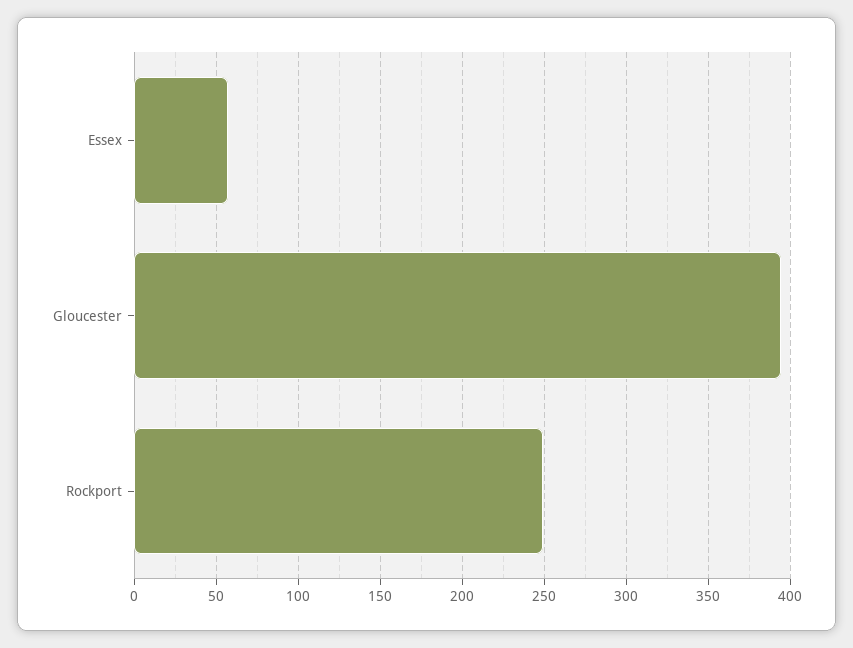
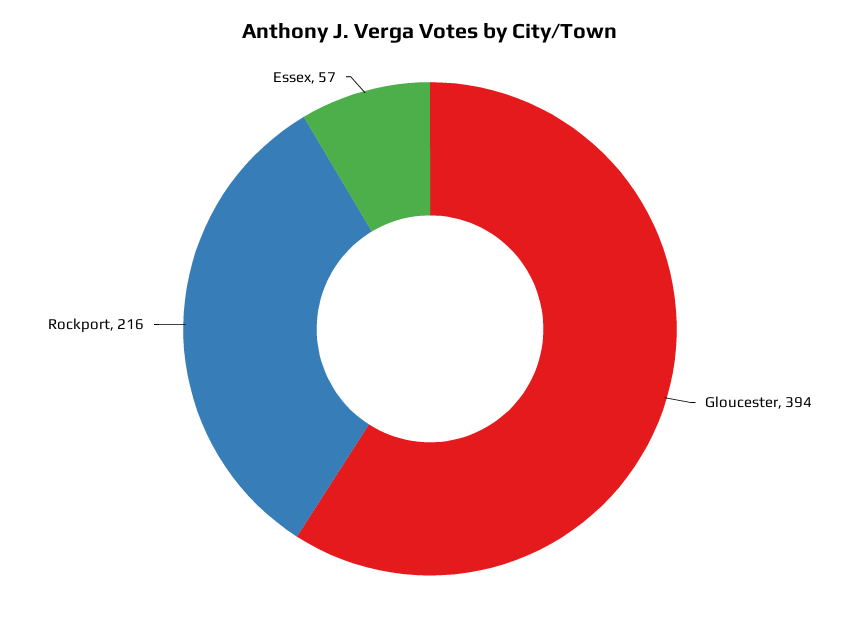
  {
    "Essex": 57,
    "Gloucester": 394,
-   "Rockport": 250
+   "Rockport": 216
  }

